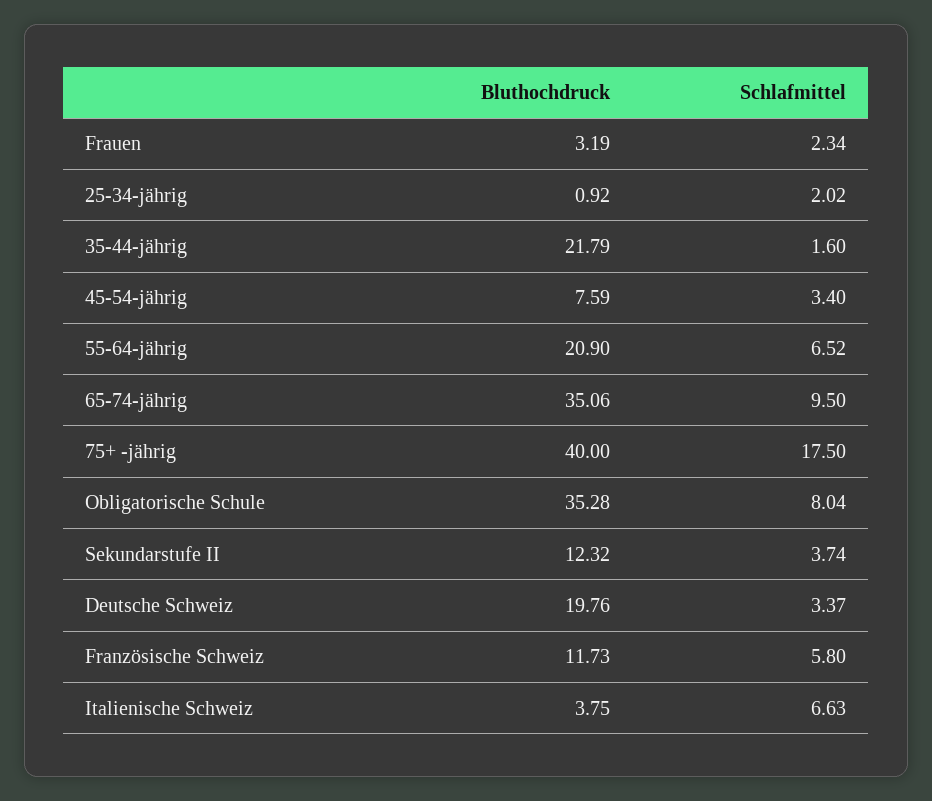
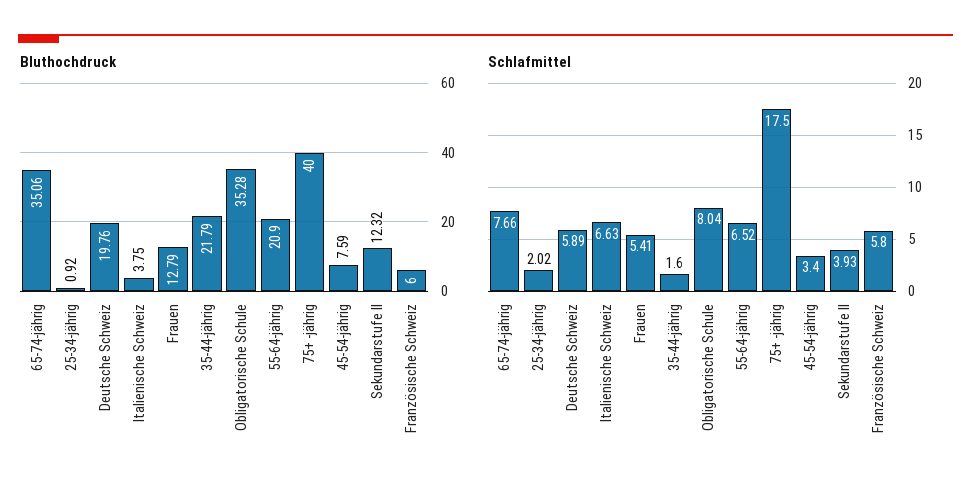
  {
    "Bluthochdruck": {
-     "Frauen": 3.19,
+     "Frauen": 12.79,
      "25-34-jährig": 0.92,
      "35-44-jährig": 21.79,
      "45-54-jährig": 7.59,
      "55-64-jährig": 20.9,
      "65-74-jährig": 35.06,
      "75+ -jährig": 40,
      "Obligatorische Schule": 35.28,
      "Sekundarstufe II": 12.32,
      "Deutsche Schweiz": 19.76,
-     "Französische Schweiz": 11.73,
+     "Französische Schweiz": 6,
      "Italienische Schweiz": 3.75
    },
    "Schlafmittel": {
-     "Frauen": 2.34,
+     "Frauen": 5.41,
      "25-34-jährig": 2.02,
      "35-44-jährig": 1.6,
      "45-54-jährig": 3.4,
      "55-64-jährig": 6.52,
-     "65-74-jährig": 9.5,
+     "65-74-jährig": 7.66,
      "75+ -jährig": 17.5,
      "Obligatorische Schule": 8.04,
-     "Sekundarstufe II": 3.74,
+     "Sekundarstufe II": 3.93,
-     "Deutsche Schweiz": 3.37,
+     "Deutsche Schweiz": 5.89,
      "Französische Schweiz": 5.8,
      "Italienische Schweiz": 6.63
    }
  }

